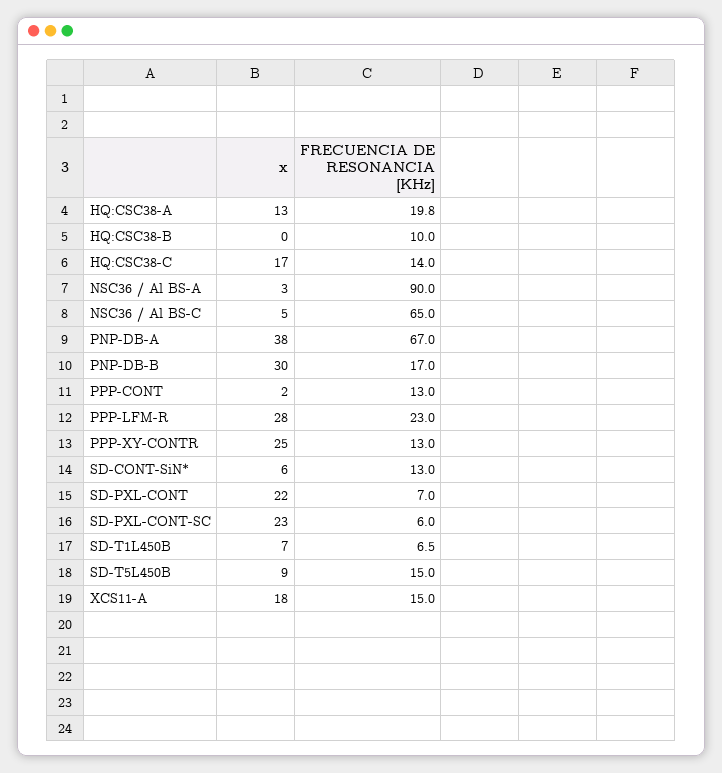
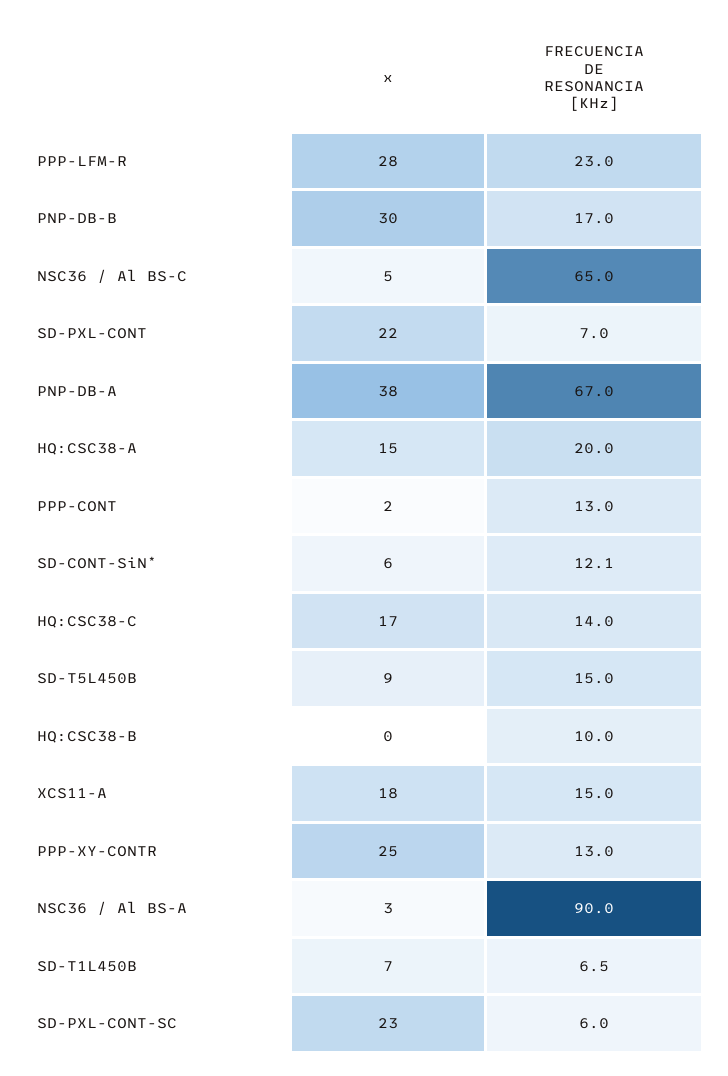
  {
    "x": {
-     "HQ:CSC38-A": 13,
+     "HQ:CSC38-A": 15,
      "HQ:CSC38-B": 0,
      "HQ:CSC38-C": 17,
      "NSC36 / Al BS-A": 3,
      "NSC36 / Al BS-C": 5,
      "PNP-DB-A": 38,
      "PNP-DB-B": 30,
      "PPP-CONT": 2,
      "PPP-LFM-R": 28,
      "PPP-XY-CONTR": 25,
      "SD-CONT-SiN*": 6,
      "SD-PXL-CONT": 22,
      "SD-PXL-CONT-SC": 23,
      "SD-T1L450B": 7,
      "SD-T5L450B": 9,
      "XCS11-A": 18
    },
    "FRECUENCIA DE RESONANCIA [KHz]": {
-     "HQ:CSC38-A": 19.8,
+     "HQ:CSC38-A": 20,
      "HQ:CSC38-B": 10,
      "HQ:CSC38-C": 14,
      "NSC36 / Al BS-A": 90,
      "NSC36 / Al BS-C": 65,
      "PNP-DB-A": 67,
      "PNP-DB-B": 17,
      "PPP-CONT": 13,
      "PPP-LFM-R": 23,
      "PPP-XY-CONTR": 13,
-     "SD-CONT-SiN*": 13,
+     "SD-CONT-SiN*": 12.1,
      "SD-PXL-CONT": 7,
      "SD-PXL-CONT-SC": 6,
      "SD-T1L450B": 6.5,
      "SD-T5L450B": 15,
      "XCS11-A": 15
    }
  }

